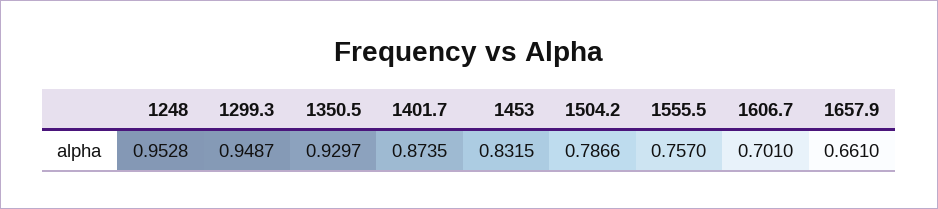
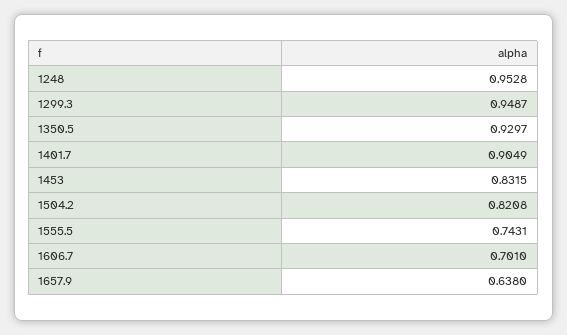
  {
    "1248": 0.9528,
    "1299.3": 0.9487,
    "1350.5": 0.9297,
-   "1401.7": 0.8735,
+   "1401.7": 0.9049,
    "1453": 0.8315,
-   "1504.2": 0.7866,
+   "1504.2": 0.8208,
-   "1555.5": 0.757,
+   "1555.5": 0.7431,
    "1606.7": 0.701,
-   "1657.9": 0.661
+   "1657.9": 0.638
  }

